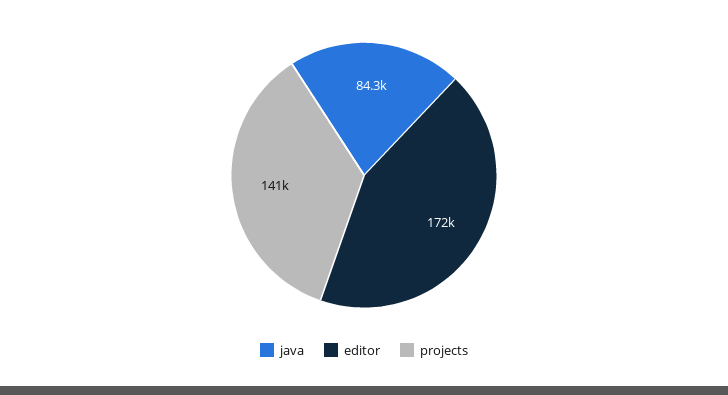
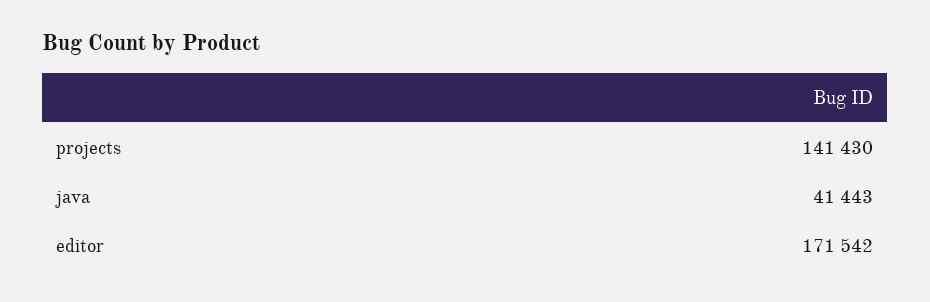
  {
-   "java": 84300,
+   "java": 41443,
    "editor": 171542,
    "projects": 141430
  }

